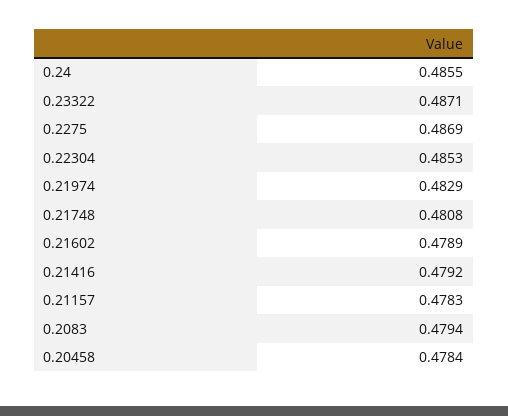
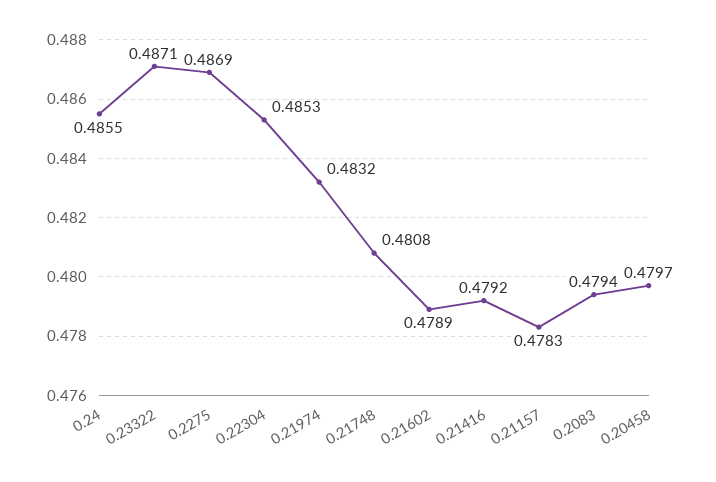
  {
    "0.24": 0.4855,
    "0.23322": 0.4871,
    "0.2275": 0.4869,
    "0.22304": 0.4853,
-   "0.21974": 0.4829,
+   "0.21974": 0.4832,
    "0.21748": 0.4808,
    "0.21602": 0.4789,
    "0.21416": 0.4792,
    "0.21157": 0.4783,
    "0.2083": 0.4794,
-   "0.20458": 0.4784
+   "0.20458": 0.4797
  }

